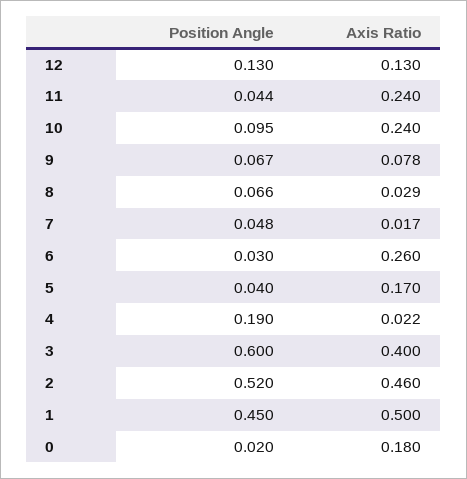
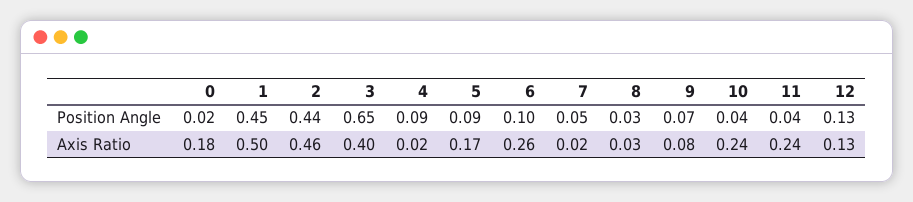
  {
    "Position Angle": {
      "12": 0.13,
      "11": 0.044,
-     "10": 0.095,
+     "10": 0.04,
      "9": 0.067,
-     "8": 0.066,
+     "8": 0.03,
      "7": 0.048,
-     "6": 0.03,
+     "6": 0.1,
-     "5": 0.04,
+     "5": 0.09,
-     "4": 0.19,
+     "4": 0.09,
-     "3": 0.6,
+     "3": 0.65,
-     "2": 0.52,
+     "2": 0.44,
      "1": 0.45,
      "0": 0.02
    },
    "Axis Ratio": {
      "12": 0.13,
      "11": 0.24,
      "10": 0.24,
      "9": 0.078,
      "8": 0.029,
      "7": 0.017,
      "6": 0.26,
      "5": 0.17,
      "4": 0.022,
      "3": 0.4,
      "2": 0.46,
      "1": 0.5,
      "0": 0.18
    }
  }

